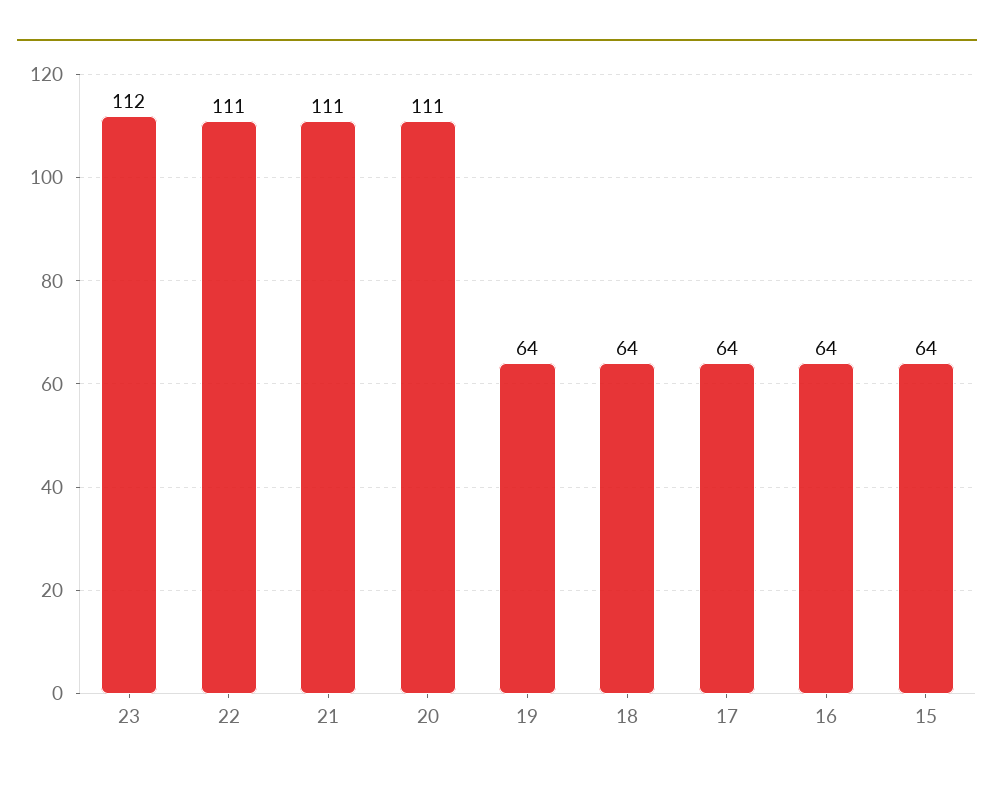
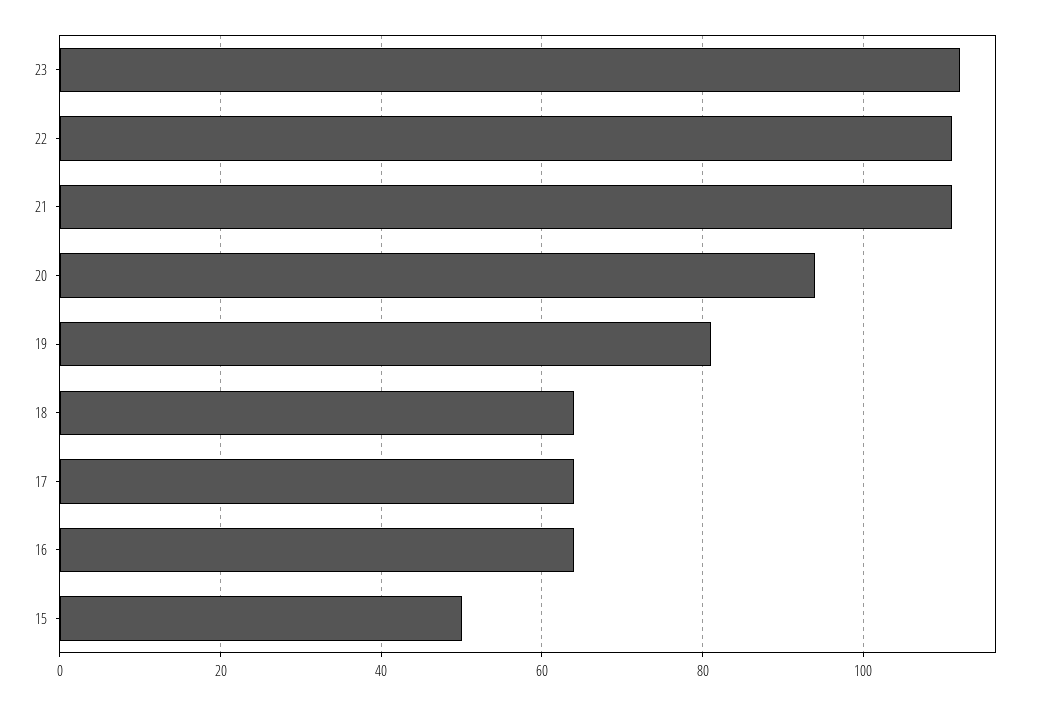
  {
    "23": 112,
    "22": 111,
    "21": 111,
-   "20": 111,
+   "20": 95,
-   "19": 64,
+   "19": 80,
    "18": 64,
    "17": 64,
    "16": 64,
-   "15": 64
+   "15": 50
  }

